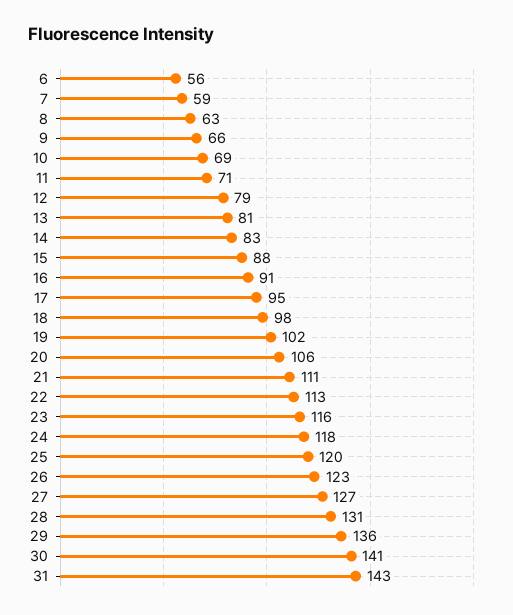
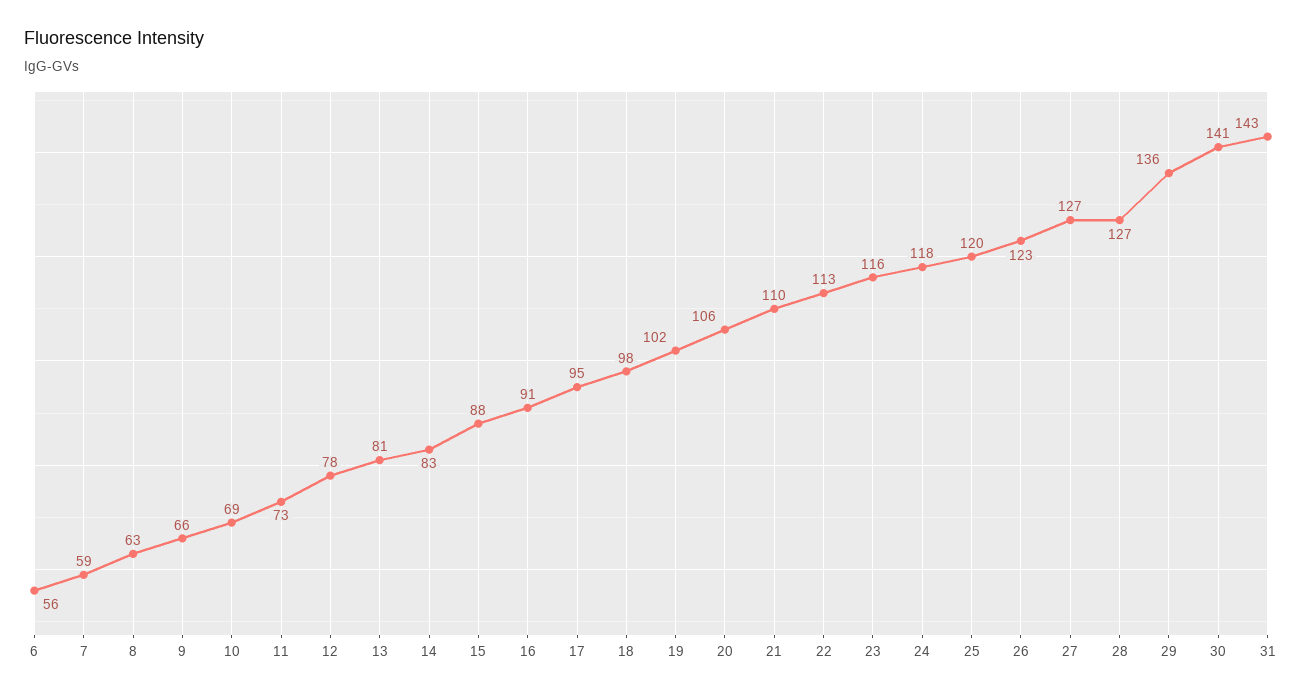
  {
    "6": 56,
    "7": 59,
    "8": 63,
    "9": 66,
    "10": 69,
-   "11": 71,
+   "11": 73,
-   "12": 79,
+   "12": 78,
    "13": 81,
    "14": 83,
    "15": 88,
    "16": 91,
    "17": 95,
    "18": 98,
    "19": 102,
    "20": 106,
-   "21": 111,
+   "21": 110,
    "22": 113,
    "23": 116,
    "24": 118,
    "25": 120,
    "26": 123,
    "27": 127,
-   "28": 131,
+   "28": 127,
    "29": 136,
    "30": 141,
    "31": 143
  }

